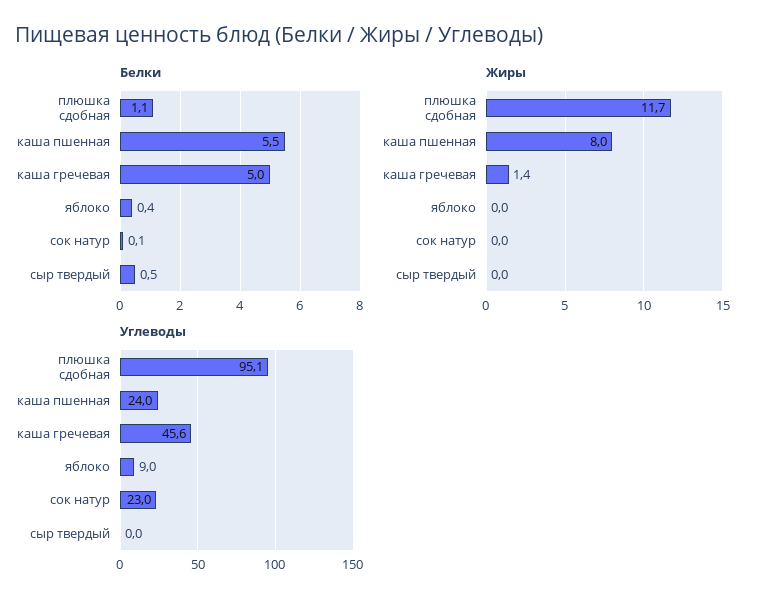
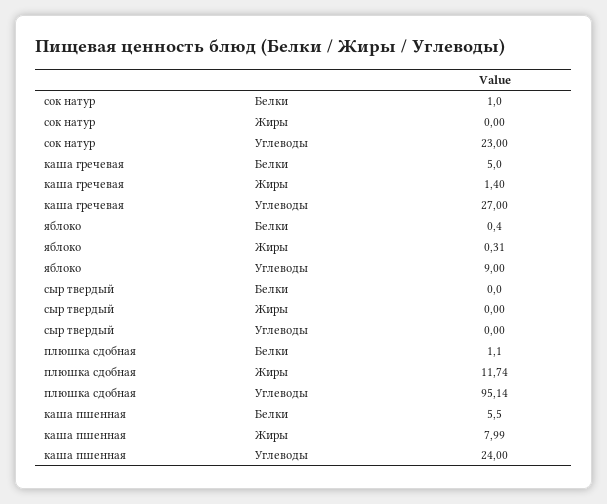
  {
    "Белки": {
      "плюшка сдобная": 1.1,
      "каша пшенная": 5.5,
      "каша гречевая": 5,
      "яблоко": 0.4,
-     "сок натур": 0.1,
+     "сок натур": 1,
-     "сыр твердый": 0.5
+     "сыр твердый": 0
    },
    "Жиры": {
      "плюшка сдобная": 11.74,
      "каша пшенная": 7.99,
      "каша гречевая": 1.4,
-     "яблоко": 0,
+     "яблоко": 0.31,
      "сок натур": 0,
      "сыр твердый": 0
    },
    "Углеводы": {
      "плюшка сдобная": 95.14,
      "каша пшенная": 24,
-     "каша гречевая": 45.6,
+     "каша гречевая": 27,
      "яблоко": 9,
      "сок натур": 23,
      "сыр твердый": 0
    }
  }

